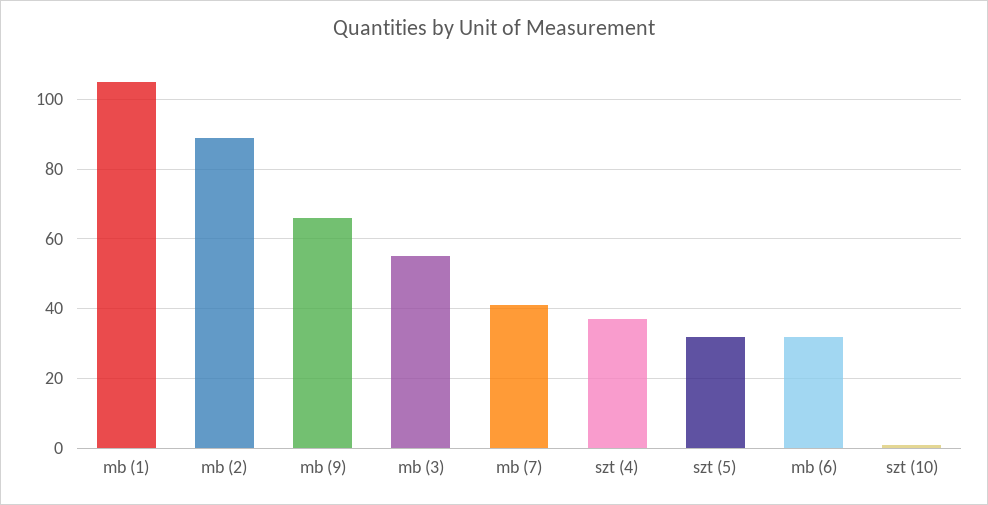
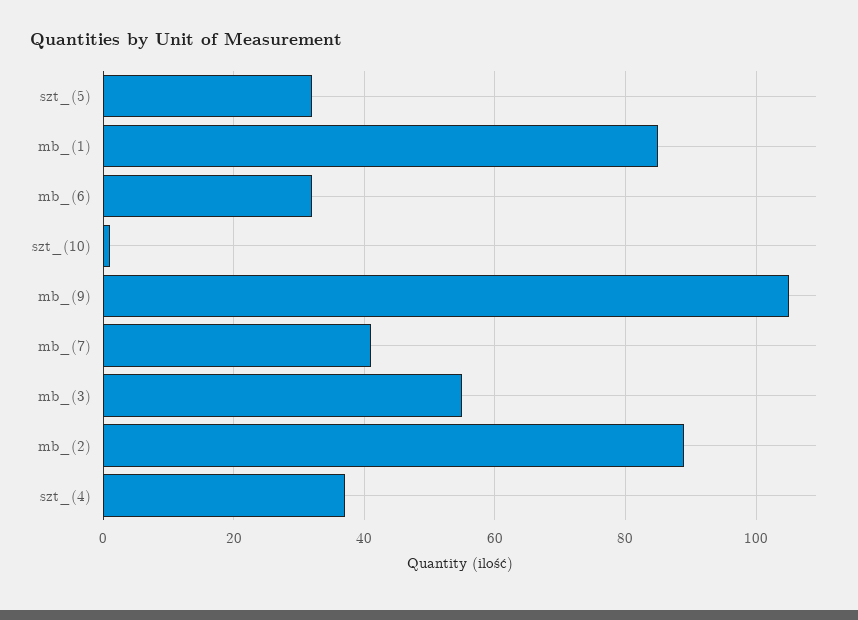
  {
-   "mb (1)": 105,
+   "mb (1)": 85,
    "mb (2)": 90,
-   "mb (9)": 65,
+   "mb (9)": 105,
    "mb (3)": 55,
    "mb (7)": 40,
    "szt (4)": 35,
    "szt (5)": 30,
    "mb (6)": 30,
    "szt (10)": 0
  }

